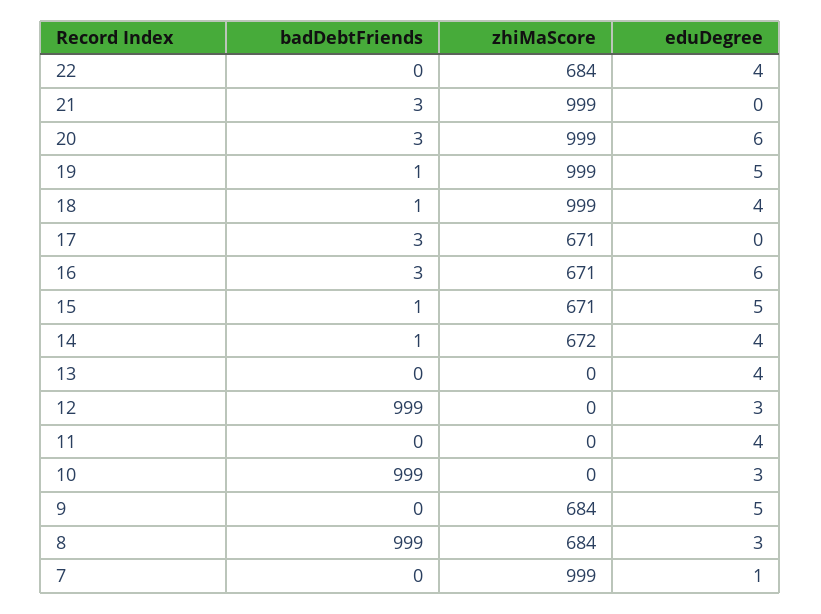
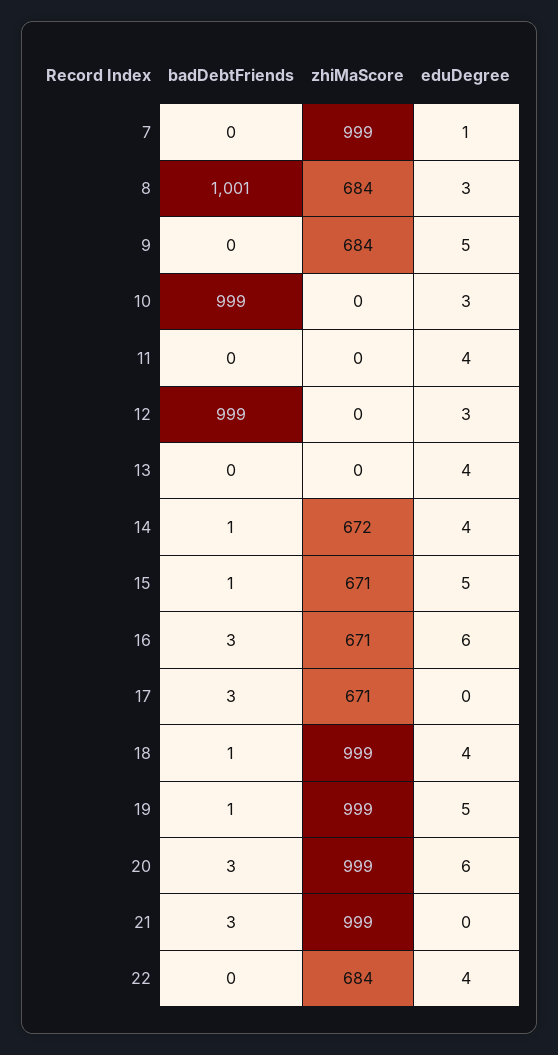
  {
    "badDebtFriends": {
      "22": 0,
      "21": 3,
      "20": 3,
      "19": 1,
      "18": 1,
      "17": 3,
      "16": 3,
      "15": 1,
      "14": 1,
      "13": 0,
      "12": 999,
      "11": 0,
      "10": 999,
      "9": 0,
-     "8": 999,
+     "8": 1001,
      "7": 0
    },
    "zhiMaScore": {
      "22": 684,
      "21": 999,
      "20": 999,
      "19": 999,
      "18": 999,
      "17": 671,
      "16": 671,
      "15": 671,
      "14": 672,
      "13": 0,
      "12": 0,
      "11": 0,
      "10": 0,
      "9": 684,
      "8": 684,
      "7": 999
    },
    "eduDegree": {
      "22": 4,
      "21": 0,
      "20": 6,
      "19": 5,
      "18": 4,
      "17": 0,
      "16": 6,
      "15": 5,
      "14": 4,
      "13": 4,
      "12": 3,
      "11": 4,
      "10": 3,
      "9": 5,
      "8": 3,
      "7": 1
    }
  }

